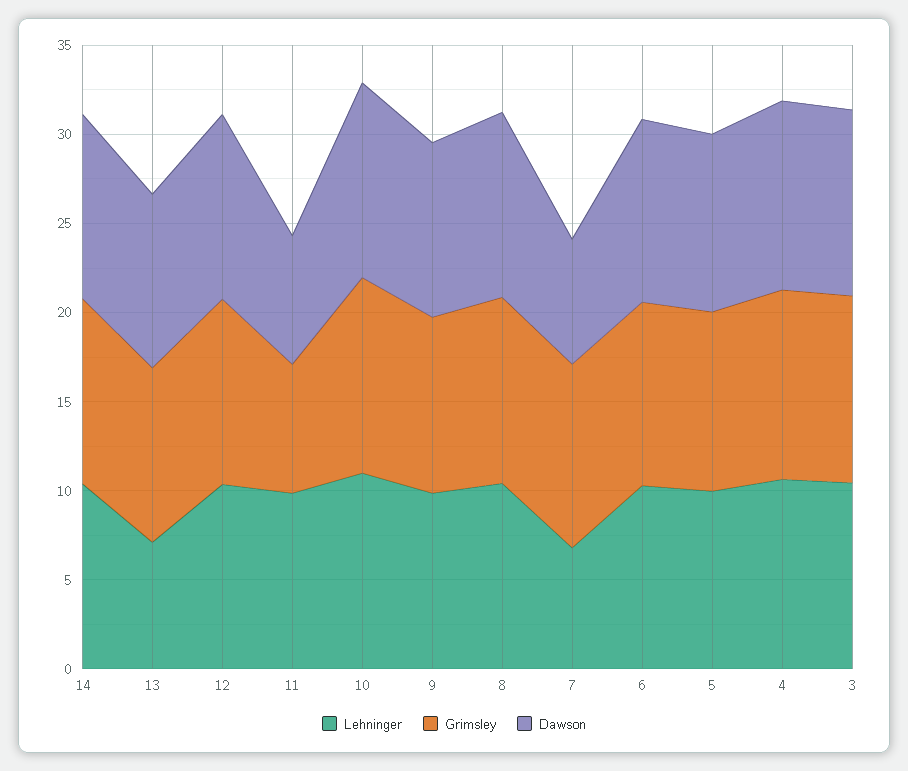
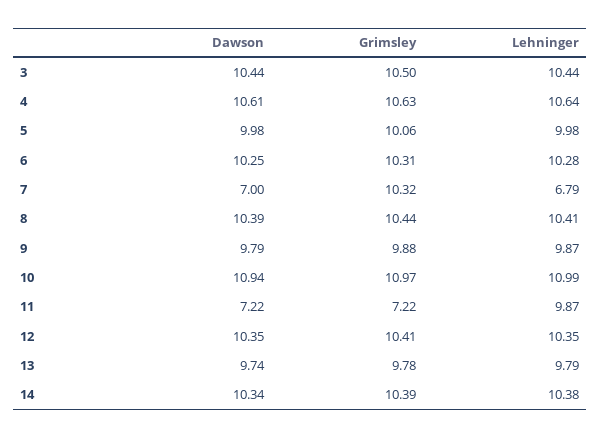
  {
    "Lehninger": {
      "14": 10.38,
-     "13": 7,
+     "13": 9.79,
      "12": 10.35,
      "11": 9.87,
      "10": 10.99,
      "9": 9.87,
      "8": 10.41,
      "7": 6.79,
      "6": 10.28,
      "5": 9.98,
      "4": 10.64,
      "3": 10.44
    },
    "Grimsley": {
      "14": 10.39,
      "13": 9.78,
      "12": 10.41,
      "11": 7.22,
      "10": 10.97,
      "9": 9.88,
      "8": 10.44,
      "7": 10.32,
      "6": 10.31,
      "5": 10.06,
      "4": 10.63,
      "3": 10.5
    },
    "Dawson": {
      "14": 10.34,
      "13": 9.74,
      "12": 10.35,
      "11": 7.22,
      "10": 10.94,
      "9": 9.79,
      "8": 10.39,
      "7": 7,
      "6": 10.25,
      "5": 9.98,
      "4": 10.61,
      "3": 10.44
    }
  }

